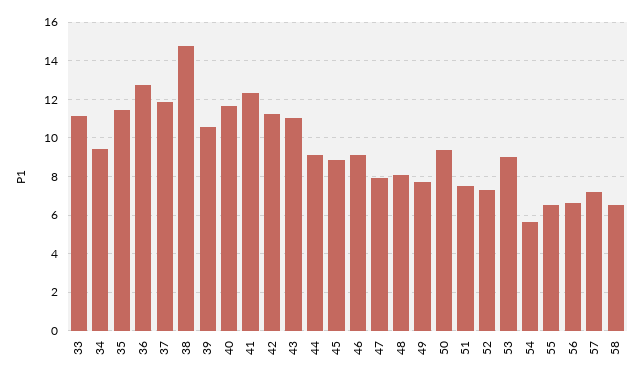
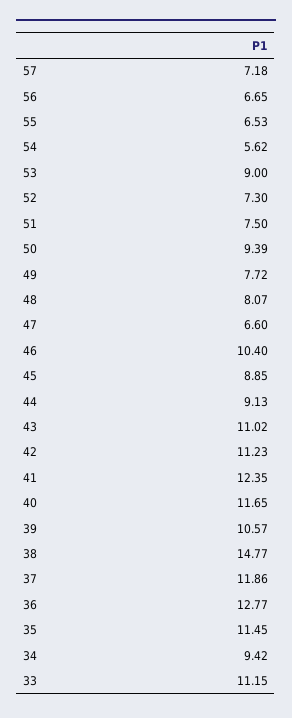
  {
    "33": 11.15,
    "34": 9.42,
    "35": 11.45,
    "36": 12.77,
    "37": 11.86,
    "38": 14.77,
    "39": 10.57,
    "40": 11.65,
    "41": 12.35,
    "42": 11.23,
    "43": 11.02,
    "44": 9.13,
    "45": 8.85,
-   "46": 9,
+   "46": 10.4,
-   "47": 8,
+   "47": 6.6,
    "48": 8.07,
    "49": 7.72,
    "50": 9.39,
    "51": 7.5,
    "52": 7.3,
    "53": 9,
    "54": 5.62,
    "55": 6.53,
    "56": 6.65,
-   "57": 7.18,
+   "57": 7.18
-   "58": 6.5
  }

